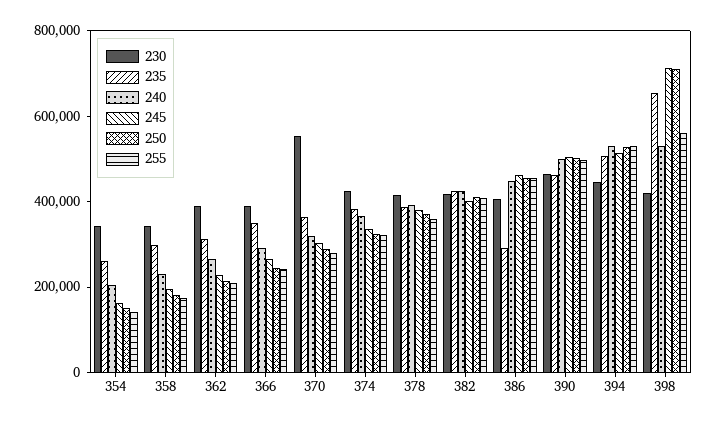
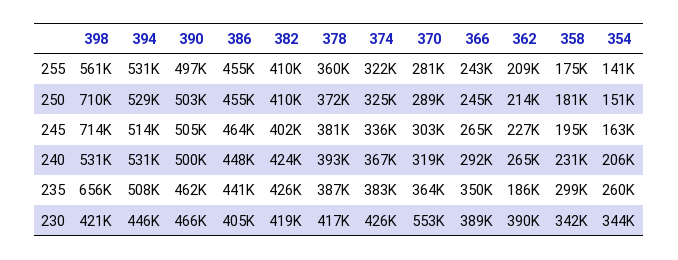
  {
    "230": {
      "354": 344000,
      "358": 342000,
      "362": 390000,
      "366": 389000,
      "370": 553000,
      "374": 426000,
      "378": 417000,
      "382": 419000,
      "386": 405000,
      "390": 466000,
      "394": 446000,
      "398": 421000
    },
    "235": {
      "354": 260000,
      "358": 299000,
-     "362": 300000,
+     "362": 186000,
      "366": 350000,
      "370": 364000,
      "374": 383000,
      "378": 387000,
      "382": 426000,
-     "386": 300000,
+     "386": 441000,
      "390": 462000,
      "394": 508000,
      "398": 656000
    },
    "240": {
      "354": 206000,
      "358": 231000,
      "362": 265000,
      "366": 292000,
      "370": 319000,
      "374": 367000,
      "378": 393000,
      "382": 424000,
      "386": 448000,
      "390": 500000,
      "394": 531000,
      "398": 531000
    },
    "245": {
      "354": 163000,
      "358": 195000,
      "362": 227000,
      "366": 265000,
      "370": 303000,
      "374": 336000,
      "378": 381000,
      "382": 402000,
      "386": 464000,
      "390": 505000,
      "394": 514000,
      "398": 714000
    },
    "250": {
      "354": 151000,
      "358": 181000,
      "362": 214000,
      "366": 245000,
      "370": 289000,
      "374": 325000,
      "378": 372000,
      "382": 410000,
      "386": 455000,
      "390": 503000,
      "394": 529000,
      "398": 710000
    },
    "255": {
      "354": 141000,
      "358": 175000,
      "362": 209000,
      "366": 243000,
      "370": 281000,
      "374": 322000,
      "378": 360000,
      "382": 410000,
      "386": 455000,
      "390": 497000,
      "394": 531000,
      "398": 561000
    }
  }

